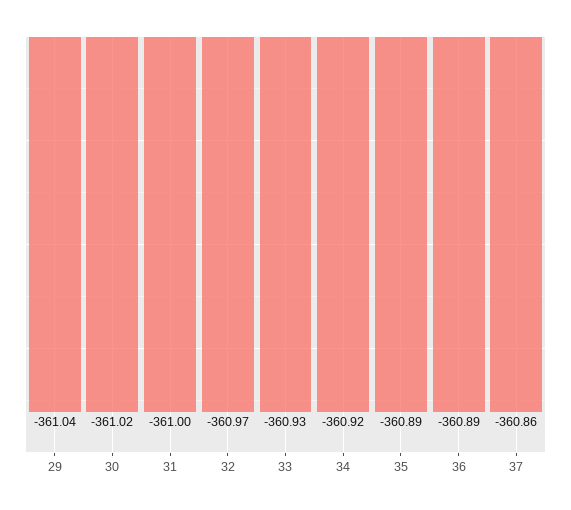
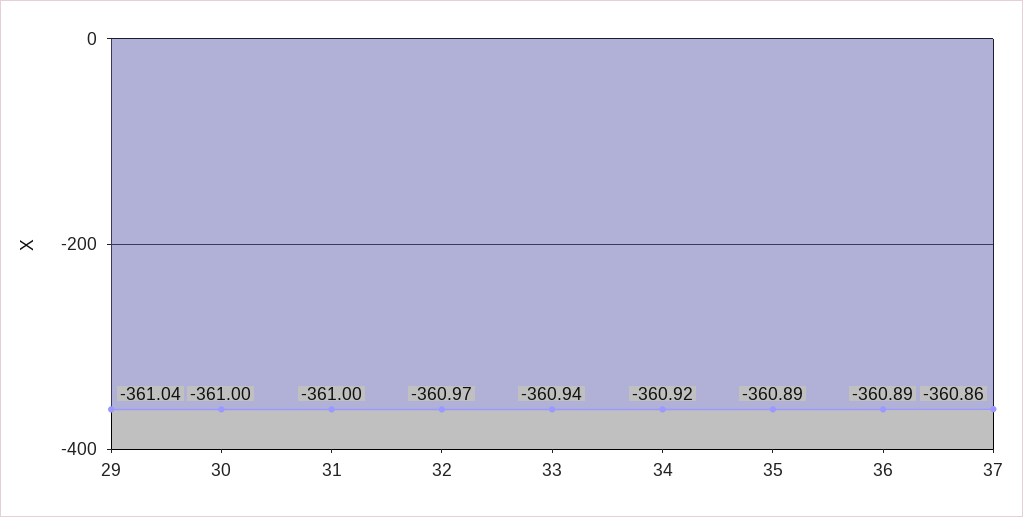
  {
    "29": -361.04,
-   "30": -361.02,
+   "30": -361,
    "31": -361,
    "32": -360.97,
-   "33": -360.93,
+   "33": -360.94,
    "34": -360.92,
    "35": -360.89,
    "36": -360.89,
    "37": -360.86
  }

